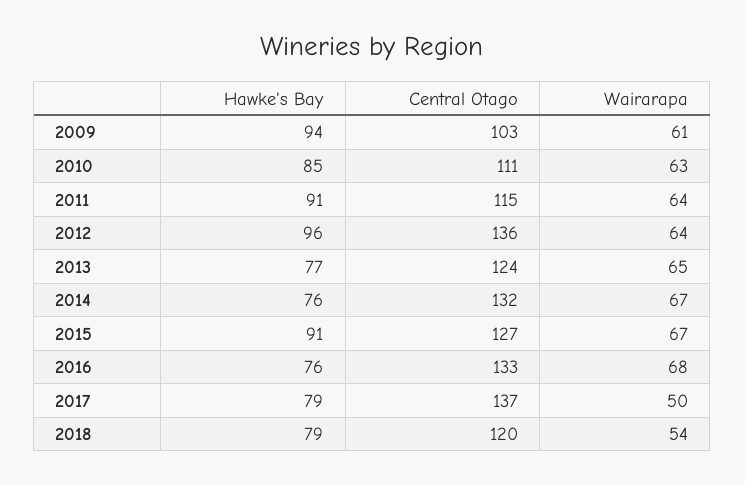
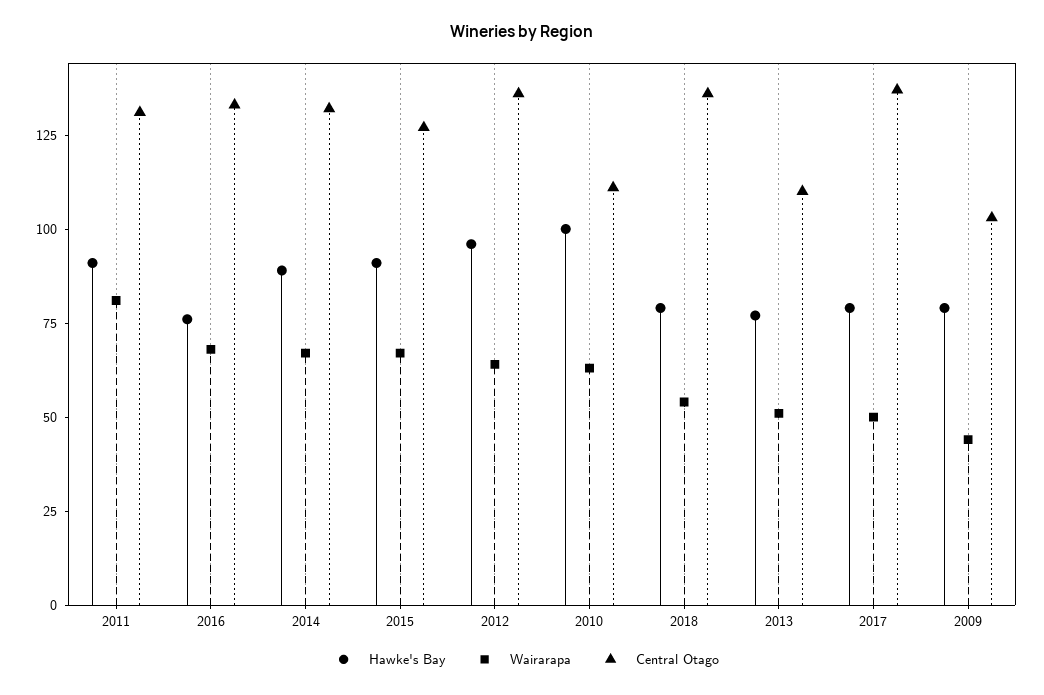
  {
    "Hawke's Bay": {
-     "2009": 94,
+     "2009": 80,
-     "2010": 85,
+     "2010": 100,
      "2011": 91,
      "2012": 96,
      "2013": 77,
-     "2014": 76,
+     "2014": 90,
      "2015": 91,
      "2016": 76,
      "2017": 79,
      "2018": 79
    },
    "Central Otago": {
      "2009": 103,
      "2010": 111,
-     "2011": 115,
+     "2011": 130,
      "2012": 136,
-     "2013": 124,
+     "2013": 110,
      "2014": 132,
      "2015": 127,
      "2016": 133,
      "2017": 137,
-     "2018": 120
+     "2018": 135
    },
    "Wairarapa": {
-     "2009": 61,
+     "2009": 45,
      "2010": 63,
-     "2011": 64,
+     "2011": 80,
      "2012": 64,
-     "2013": 65,
+     "2013": 50,
      "2014": 67,
      "2015": 67,
      "2016": 68,
      "2017": 50,
      "2018": 54
    }
  }

